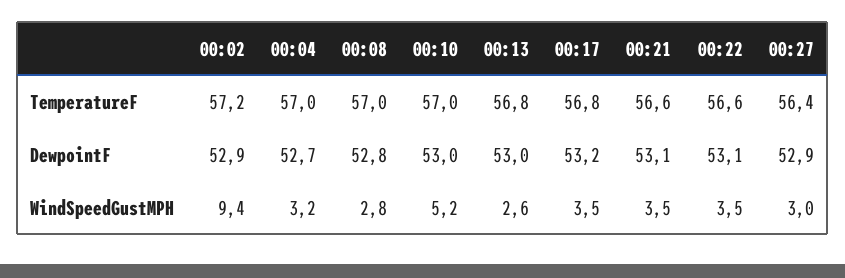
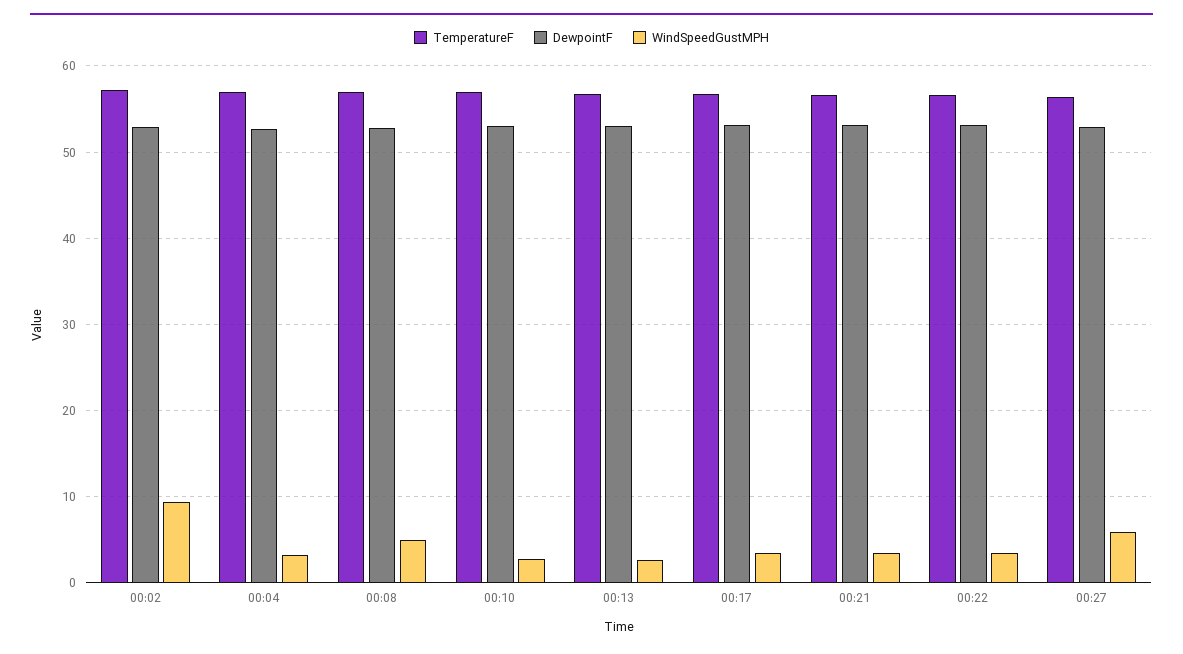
  {
    "TemperatureF": {
      "00:02": 57.2,
      "00:04": 57,
      "00:08": 57,
      "00:10": 57,
      "00:13": 56.8,
      "00:17": 56.8,
      "00:21": 56.6,
      "00:22": 56.6,
      "00:27": 56.4
    },
    "DewpointF": {
      "00:02": 52.9,
      "00:04": 52.7,
      "00:08": 52.8,
      "00:10": 53,
      "00:13": 53,
      "00:17": 53.2,
      "00:21": 53.1,
      "00:22": 53.1,
      "00:27": 52.9
    },
    "WindSpeedGustMPH": {
      "00:02": 9.4,
      "00:04": 3.2,
-     "00:08": 2.8,
+     "00:08": 5,
-     "00:10": 5.2,
+     "00:10": 3,
      "00:13": 2.6,
      "00:17": 3.5,
      "00:21": 3.5,
      "00:22": 3.5,
-     "00:27": 3
+     "00:27": 6
    }
  }

